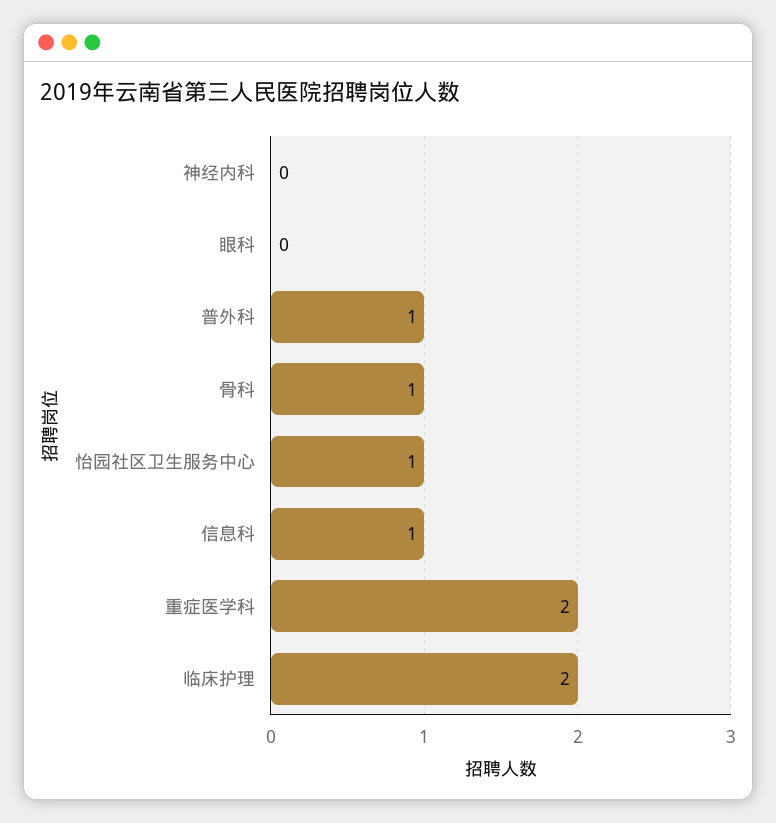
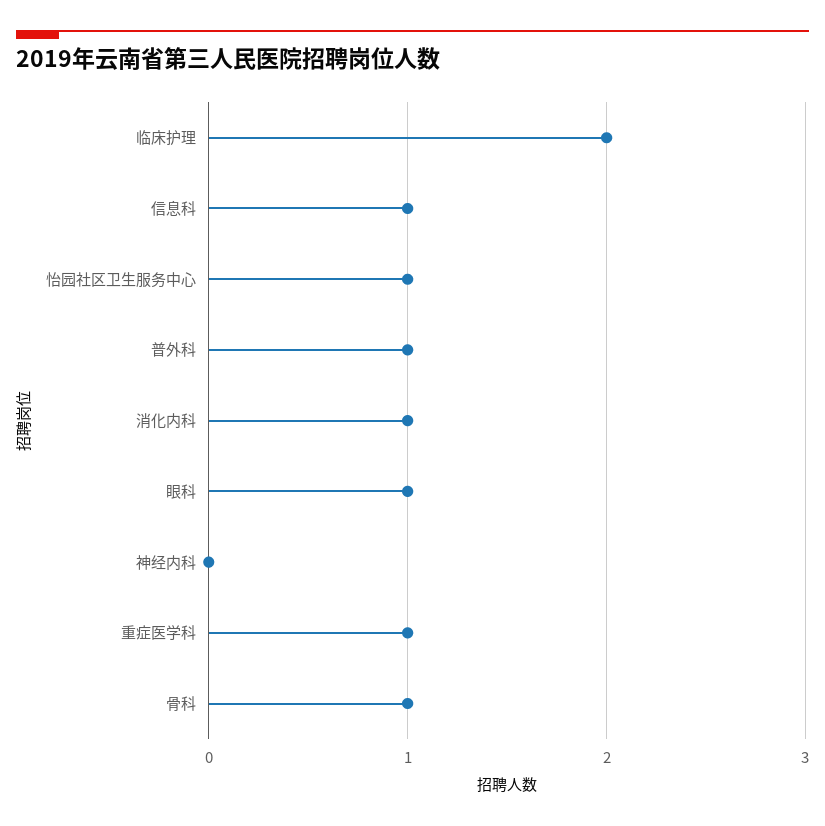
  {
    "神经内科": 0,
-   "眼科": 0,
+   "眼科": 1,
    "普外科": 1,
    "骨科": 1,
    "怡园社区卫生服务中心": 1,
    "信息科": 1,
-   "重症医学科": 2,
+   "重症医学科": 1,
-   "临床护理": 2
+   "临床护理": 2,
+   "消化内科": 1
  }

